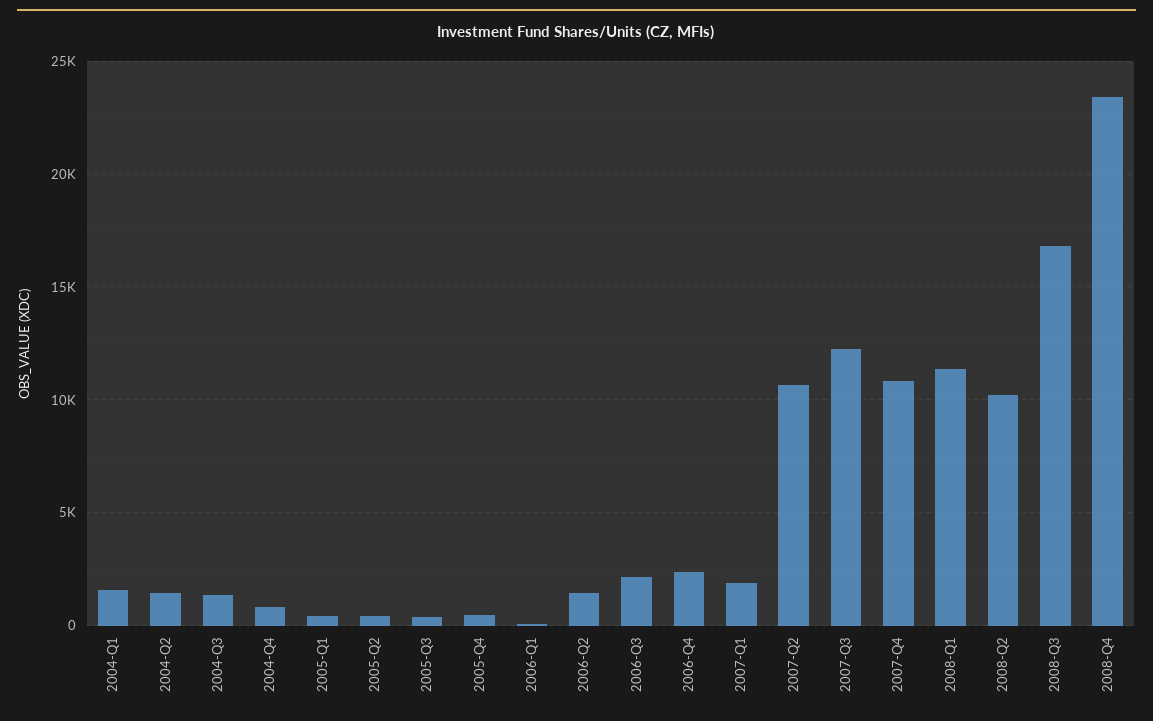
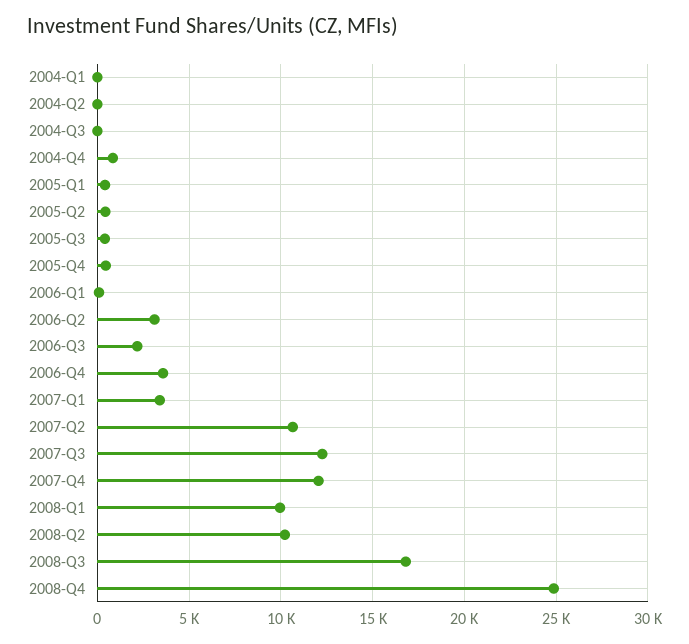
  {
-   "2004-Q1": 1500,
+   "2004-Q1": 0,
-   "2004-Q2": 1500,
+   "2004-Q2": 0,
-   "2004-Q3": 1500,
+   "2004-Q3": 0,
    "2004-Q4": 1000,
    "2005-Q1": 500,
    "2005-Q2": 500,
    "2005-Q3": 500,
    "2005-Q4": 500,
    "2006-Q1": 0,
-   "2006-Q2": 1500,
+   "2006-Q2": 3000,
    "2006-Q3": 2000,
-   "2006-Q4": 2500,
+   "2006-Q4": 3500,
-   "2007-Q1": 2000,
+   "2007-Q1": 3500,
    "2007-Q2": 10500,
    "2007-Q3": 12500,
-   "2007-Q4": 11000,
+   "2007-Q4": 12000,
-   "2008-Q1": 11500,
+   "2008-Q1": 10000,
    "2008-Q2": 10000,
    "2008-Q3": 17000,
-   "2008-Q4": 23500
+   "2008-Q4": 25000
  }

